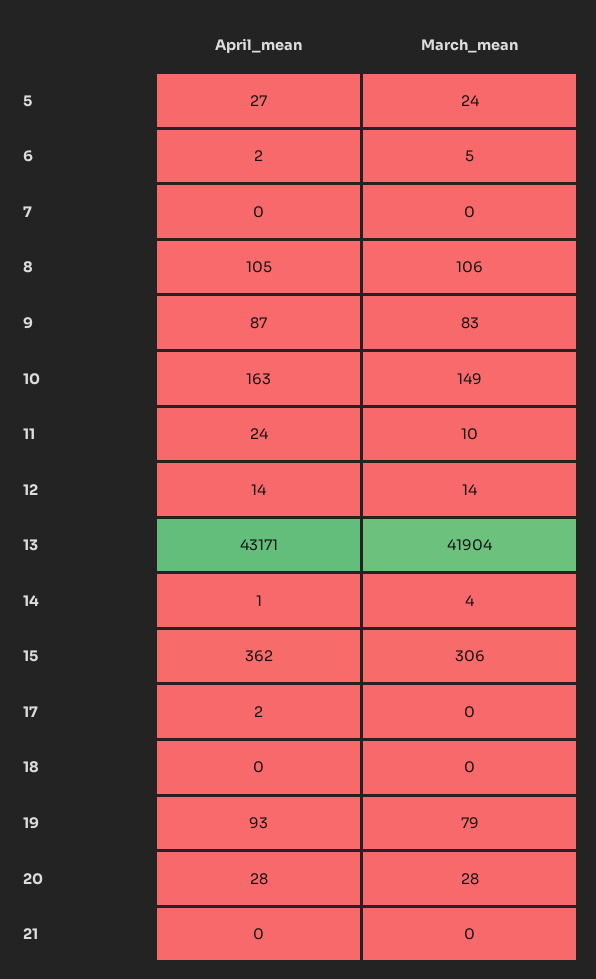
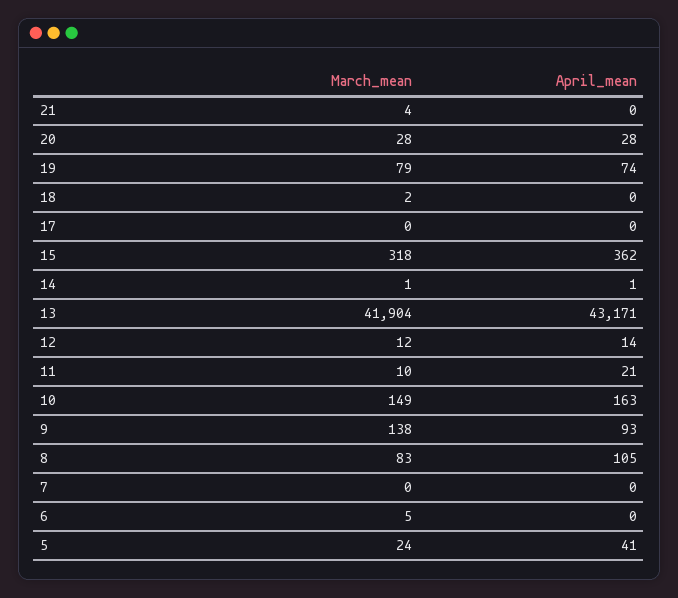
  {
    "April_mean": {
-     "5": 27,
+     "5": 41,
-     "6": 2,
+     "6": 0,
      "7": 0,
      "8": 105,
-     "9": 87,
+     "9": 93,
      "10": 163,
-     "11": 24,
+     "11": 21,
      "12": 14,
      "13": 43171,
      "14": 1,
      "15": 362,
-     "17": 2,
+     "17": 0,
      "18": 0,
-     "19": 93,
+     "19": 74,
      "20": 28,
      "21": 0
    },
    "March_mean": {
      "5": 24,
      "6": 5,
      "7": 0,
-     "8": 106,
+     "8": 83,
-     "9": 83,
+     "9": 138,
      "10": 149,
      "11": 10,
-     "12": 14,
+     "12": 12,
      "13": 41904,
-     "14": 4,
+     "14": 1,
-     "15": 306,
+     "15": 318,
      "17": 0,
-     "18": 0,
+     "18": 2,
      "19": 79,
      "20": 28,
-     "21": 0
+     "21": 4
    }
  }

